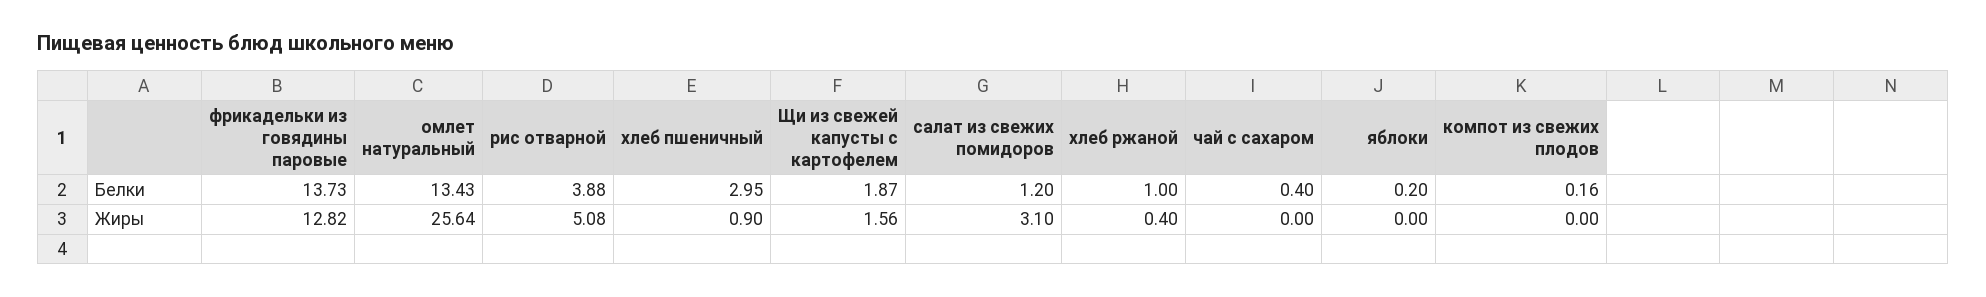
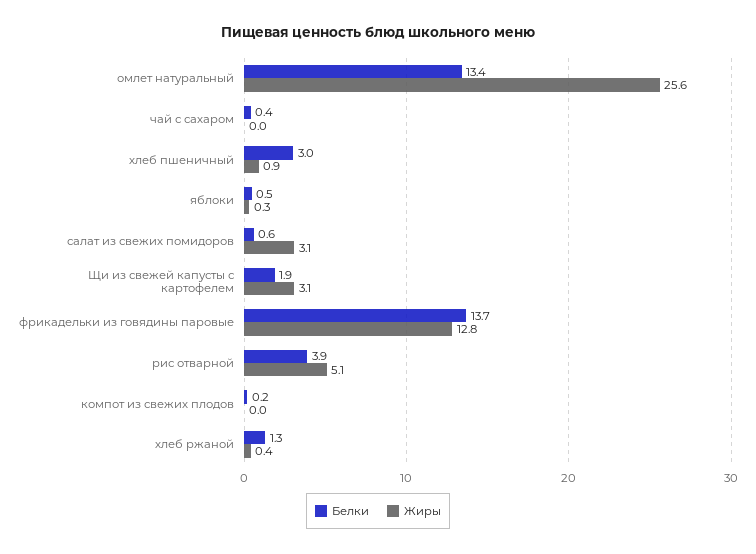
  {
    "Белки": {
      "фрикадельки из говядины паровые": 13.73,
      "омлет натуральный": 13.43,
      "рис отварной": 3.88,
      "хлеб пшеничный": 2.95,
      "Щи из свежей капусты с картофелем": 1.87,
-     "салат из свежих помидоров": 1.2,
+     "салат из свежих помидоров": 0.6,
-     "хлеб ржаной": 1,
+     "хлеб ржаной": 1.3,
      "чай с сахаром": 0.4,
-     "яблоки": 0.2,
+     "яблоки": 0.5,
      "компот из свежих плодов": 0.16
    },
    "Жиры": {
      "фрикадельки из говядины паровые": 12.82,
      "омлет натуральный": 25.64,
      "рис отварной": 5.08,
      "хлеб пшеничный": 0.9,
-     "Щи из свежей капусты с картофелем": 1.56,
+     "Щи из свежей капусты с картофелем": 3.1,
      "салат из свежих помидоров": 3.1,
      "хлеб ржаной": 0.4,
      "чай с сахаром": 0,
-     "яблоки": 0,
+     "яблоки": 0.3,
      "компот из свежих плодов": 0
    }
  }

